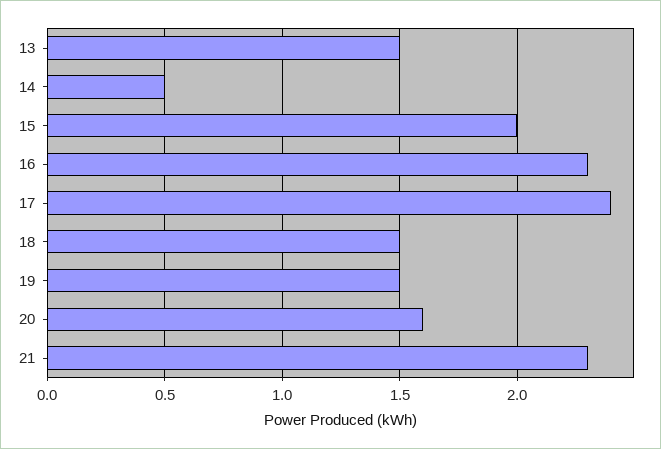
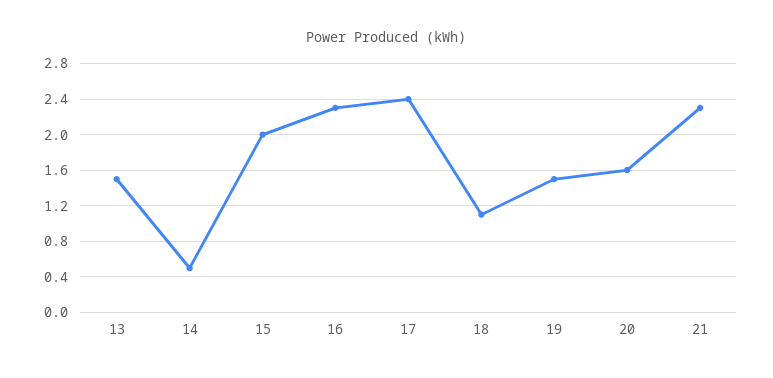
  {
    "13": 1.5,
    "14": 0.5,
    "15": 2,
    "16": 2.3,
    "17": 2.4,
-   "18": 1.5,
+   "18": 1.1,
    "19": 1.5,
    "20": 1.6,
    "21": 2.3
  }

